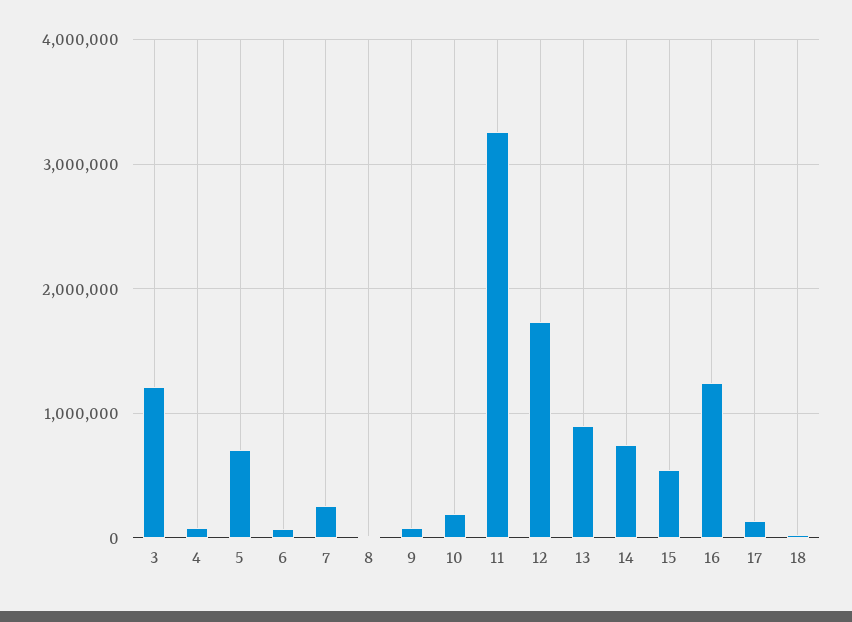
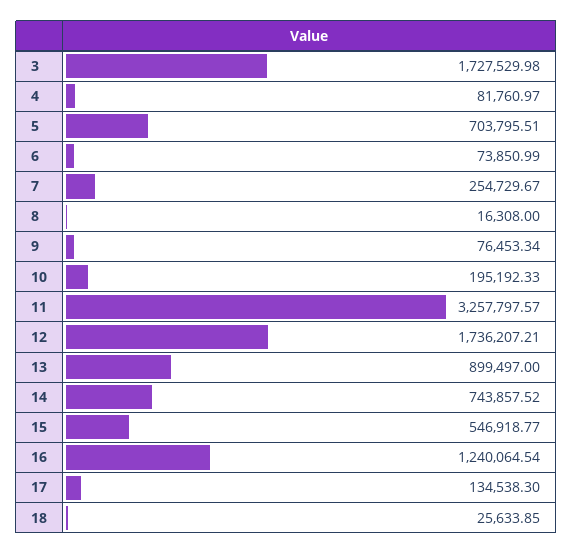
  {
-   "3": 1200000,
+   "3": 1727529.98,
    "4": 81760.97,
    "5": 703795.51,
    "6": 73850.99,
    "7": 254729.67,
    "8": 16308,
    "9": 76453.34,
    "10": 195192.33,
    "11": 3257797.57,
    "12": 1736207.21,
    "13": 899497,
    "14": 743857.52,
    "15": 546918.77,
    "16": 1240064.54,
    "17": 134538.3,
    "18": 25633.85
  }

